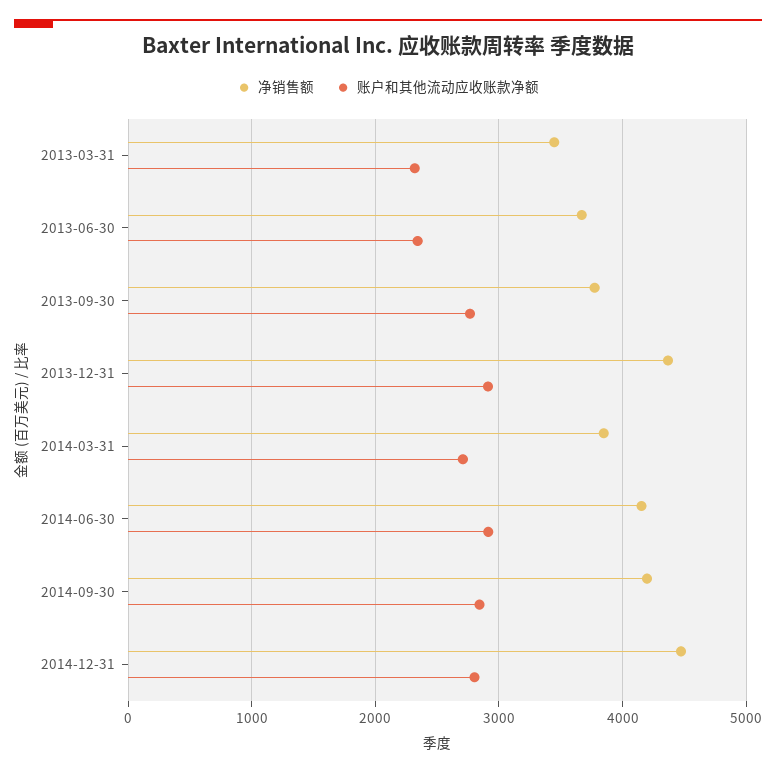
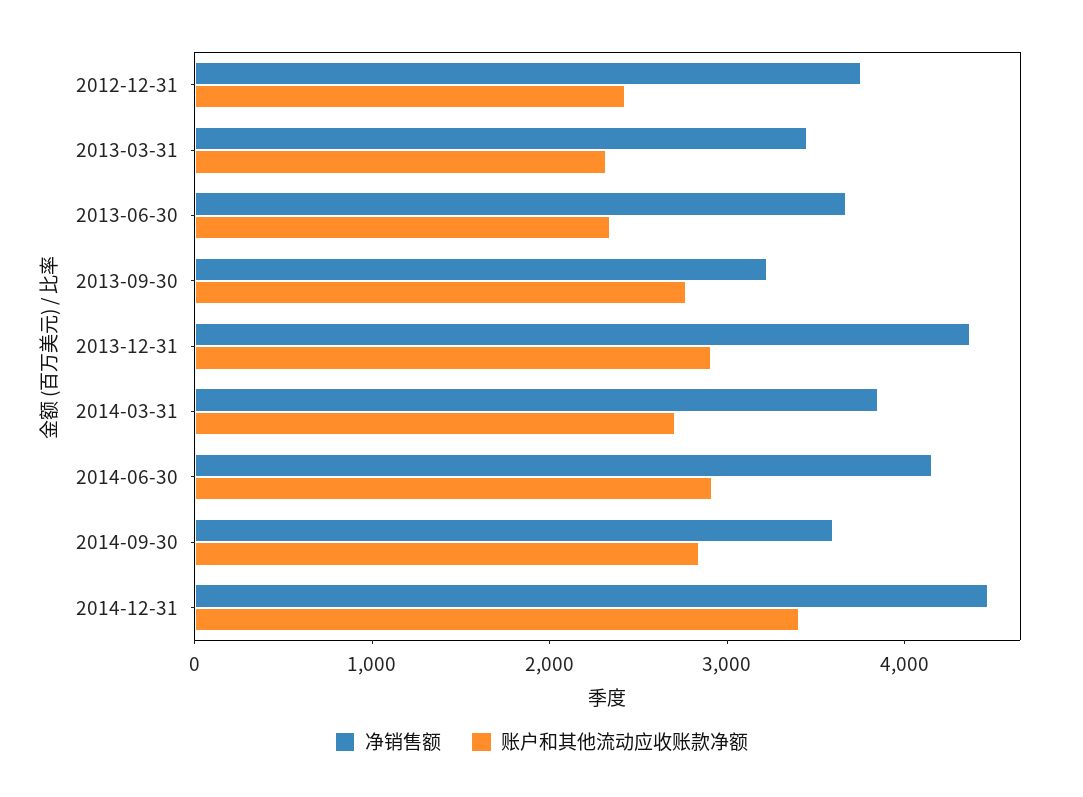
  {
    "净销售额": {
      "2013-03-31": 3400,
      "2013-06-30": 3700,
-     "2013-09-30": 3800,
+     "2013-09-30": 3200,
      "2013-12-31": 4400,
      "2014-03-31": 3800,
      "2014-06-30": 4200,
-     "2014-09-30": 4200,
+     "2014-09-30": 3600,
-     "2014-12-31": 4500
+     "2014-12-31": 4500,
+     "2012-12-31": 3800
    },
    "账户和其他流动应收账款净额": {
      "2013-03-31": 2300,
      "2013-06-30": 2300,
      "2013-09-30": 2800,
      "2013-12-31": 2900,
      "2014-03-31": 2700,
      "2014-06-30": 2900,
      "2014-09-30": 2800,
-     "2014-12-31": 2800
+     "2014-12-31": 3400,
+     "2012-12-31": 2400
    }
  }

